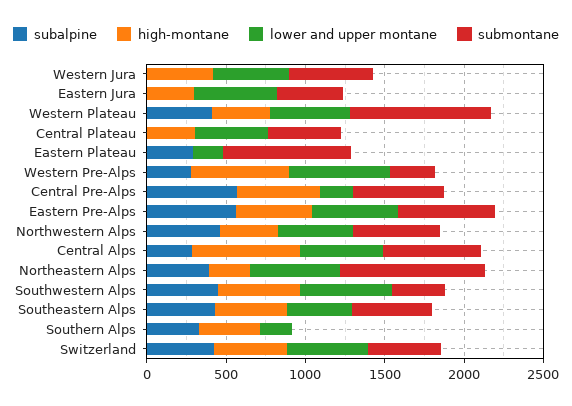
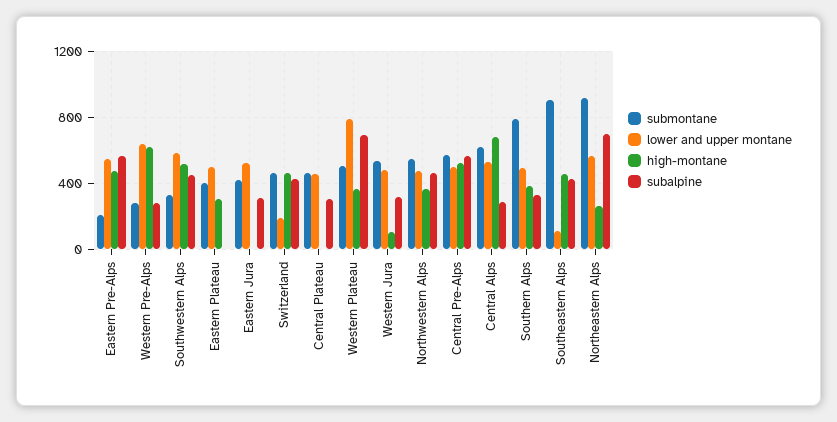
  {
    "subalpine": {
-     "Western Jura": 0,
+     "Western Jura": 300,
-     "Eastern Jura": 0,
+     "Eastern Jura": 300,
-     "Western Plateau": 400,
+     "Western Plateau": 700,
-     "Central Plateau": 0,
+     "Central Plateau": 300,
-     "Eastern Plateau": 300,
+     "Eastern Plateau": 0,
      "Western Pre-Alps": 300,
      "Central Pre-Alps": 550,
      "Eastern Pre-Alps": 550,
      "Northwestern Alps": 450,
      "Central Alps": 300,
-     "Northeastern Alps": 400,
+     "Northeastern Alps": 700,
      "Southwestern Alps": 450,
      "Southeastern Alps": 450,
      "Southern Alps": 350,
      "Switzerland": 450
    },
    "high-montane": {
-     "Western Jura": 400,
+     "Western Jura": 100,
-     "Eastern Jura": 300,
+     "Eastern Jura": 0,
      "Western Plateau": 350,
-     "Central Plateau": 300,
+     "Central Plateau": 0,
-     "Eastern Plateau": 0,
+     "Eastern Plateau": 300,
      "Western Pre-Alps": 600,
      "Central Pre-Alps": 500,
      "Eastern Pre-Alps": 500,
      "Northwestern Alps": 350,
      "Central Alps": 700,
      "Northeastern Alps": 250,
      "Southwestern Alps": 500,
      "Southeastern Alps": 450,
      "Southern Alps": 400,
      "Switzerland": 450
    },
    "lower and upper montane": {
      "Western Jura": 500,
      "Eastern Jura": 500,
-     "Western Plateau": 500,
+     "Western Plateau": 800,
      "Central Plateau": 450,
-     "Eastern Plateau": 200,
+     "Eastern Plateau": 500,
      "Western Pre-Alps": 650,
-     "Central Pre-Alps": 200,
+     "Central Pre-Alps": 500,
      "Eastern Pre-Alps": 550,
      "Northwestern Alps": 450,
      "Central Alps": 550,
      "Northeastern Alps": 550,
      "Southwestern Alps": 600,
-     "Southeastern Alps": 400,
+     "Southeastern Alps": 100,
-     "Southern Alps": 200,
+     "Southern Alps": 500,
-     "Switzerland": 500
+     "Switzerland": 200
    },
    "submontane": {
      "Western Jura": 550,
      "Eastern Jura": 400,
-     "Western Plateau": 900,
+     "Western Plateau": 500,
      "Central Plateau": 450,
-     "Eastern Plateau": 800,
+     "Eastern Plateau": 400,
      "Western Pre-Alps": 300,
      "Central Pre-Alps": 550,
-     "Eastern Pre-Alps": 600,
+     "Eastern Pre-Alps": 200,
      "Northwestern Alps": 550,
      "Central Alps": 600,
      "Northeastern Alps": 900,
      "Southwestern Alps": 350,
-     "Southeastern Alps": 500,
+     "Southeastern Alps": 900,
-     "Southern Alps": 0,
+     "Southern Alps": 800,
      "Switzerland": 450
    }
  }

